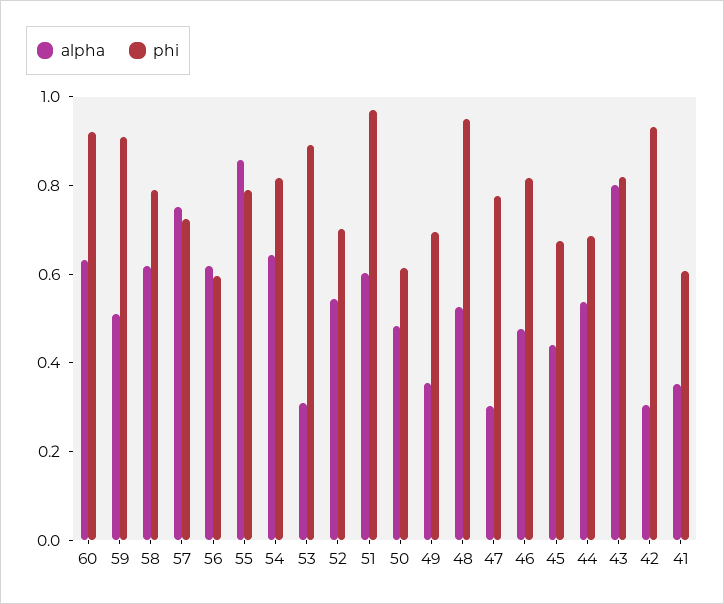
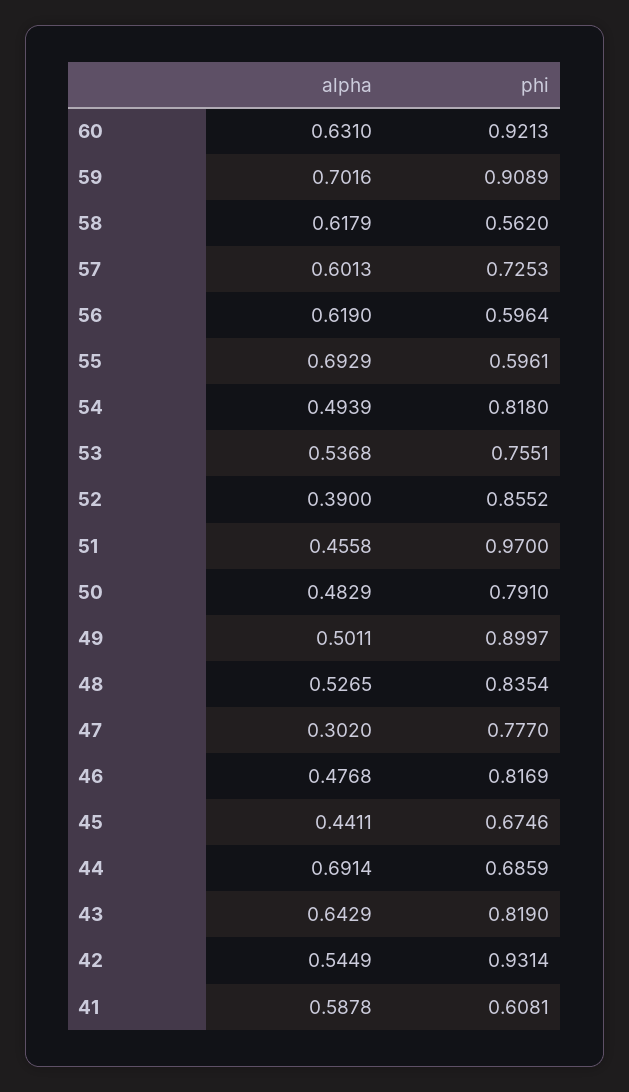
  {
    "alpha": {
      "60": 0.631,
-     "59": 0.5,
+     "59": 0.7016,
      "58": 0.6179,
-     "57": 0.75,
+     "57": 0.6013,
      "56": 0.619,
-     "55": 0.85,
+     "55": 0.6929,
-     "54": 0.65,
+     "54": 0.4939,
-     "53": 0.3,
+     "53": 0.5368,
-     "52": 0.55,
+     "52": 0.39,
-     "51": 0.6,
+     "51": 0.4558,
      "50": 0.4829,
-     "49": 0.35,
+     "49": 0.5011,
      "48": 0.5265,
      "47": 0.302,
      "46": 0.4768,
      "45": 0.4411,
-     "44": 0.55,
+     "44": 0.6914,
-     "43": 0.8,
+     "43": 0.6429,
-     "42": 0.3,
+     "42": 0.5449,
-     "41": 0.35
+     "41": 0.5878
    },
    "phi": {
      "60": 0.9213,
      "59": 0.9089,
-     "58": 0.8,
+     "58": 0.562,
      "57": 0.7253,
      "56": 0.5964,
-     "55": 0.8,
+     "55": 0.5961,
      "54": 0.818,
-     "53": 0.9,
+     "53": 0.7551,
-     "52": 0.7,
+     "52": 0.8552,
      "51": 0.97,
-     "50": 0.6,
+     "50": 0.791,
-     "49": 0.7,
+     "49": 0.8997,
-     "48": 0.95,
+     "48": 0.8354,
      "47": 0.777,
      "46": 0.8169,
      "45": 0.6746,
      "44": 0.6859,
      "43": 0.819,
      "42": 0.9314,
      "41": 0.6081
    }
  }

